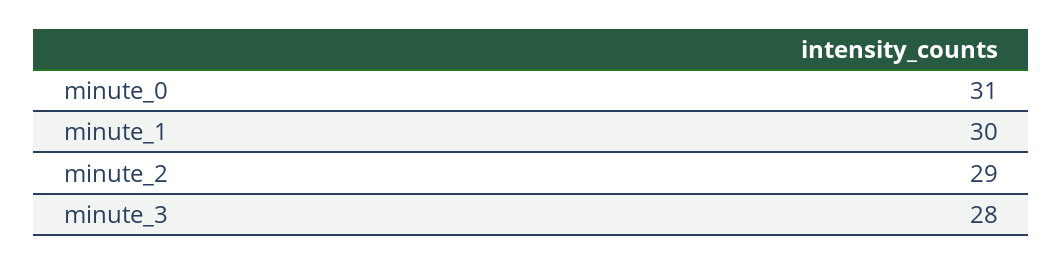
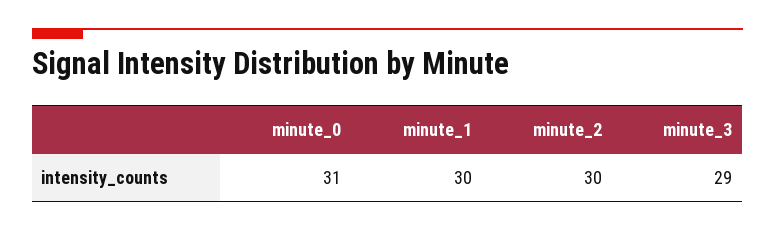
  {
    "minute_0": 31,
    "minute_1": 30,
-   "minute_2": 29,
+   "minute_2": 30,
-   "minute_3": 28
+   "minute_3": 29
  }

